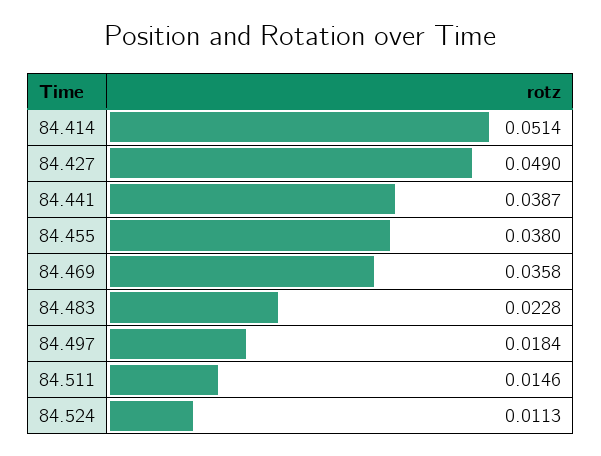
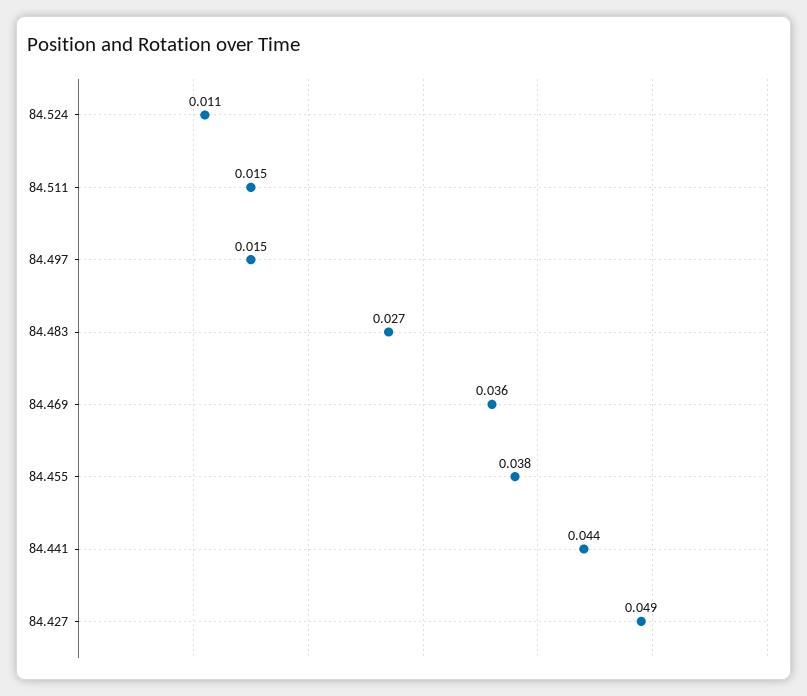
  {
-   "84.414": 0.0514,
    "84.427": 0.049,
-   "84.441": 0.0387,
+   "84.441": 0.044,
    "84.455": 0.038,
    "84.469": 0.0358,
-   "84.483": 0.0228,
+   "84.483": 0.027,
-   "84.497": 0.0184,
+   "84.497": 0.015,
    "84.511": 0.0146,
    "84.524": 0.0113
  }

